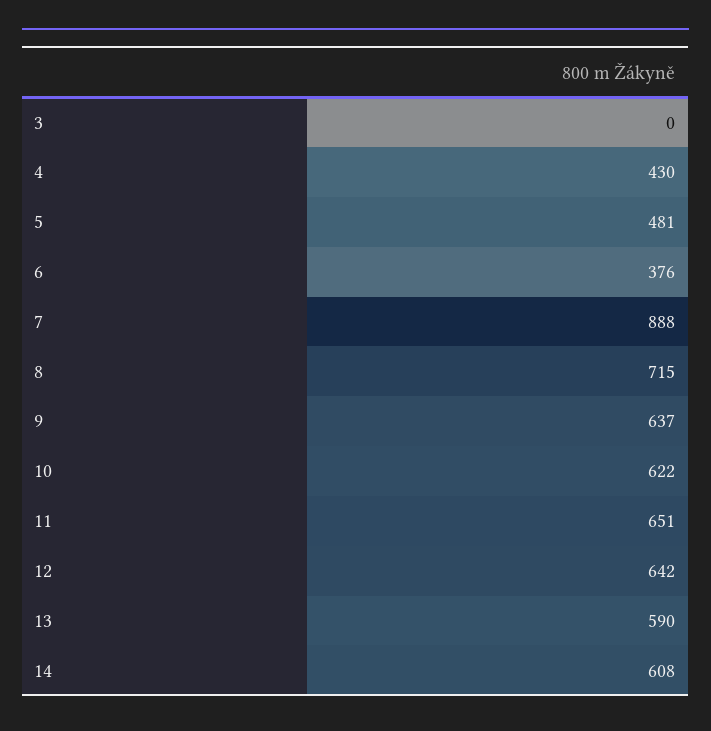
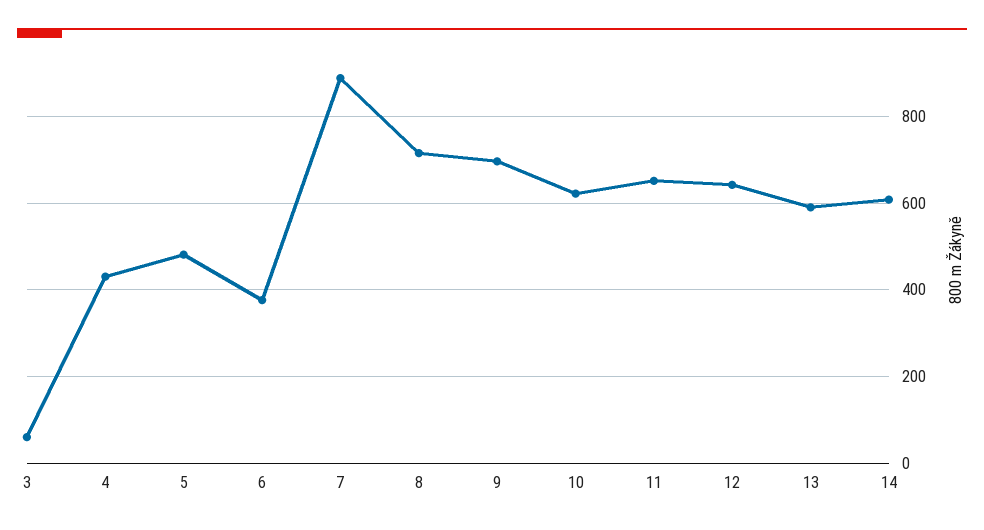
  {
-   "3": 0,
+   "3": 60,
    "4": 430,
    "5": 481,
    "6": 376,
    "7": 888,
    "8": 715,
-   "9": 637,
+   "9": 700,
    "10": 622,
    "11": 651,
    "12": 642,
    "13": 590,
    "14": 608
  }

